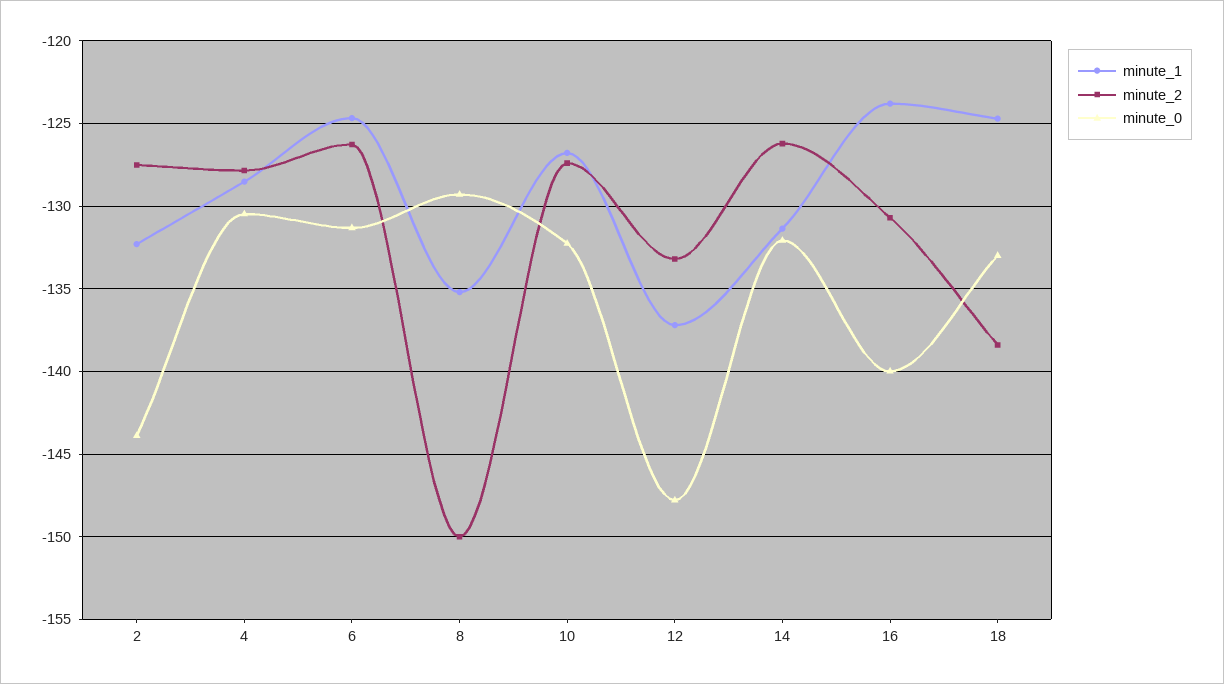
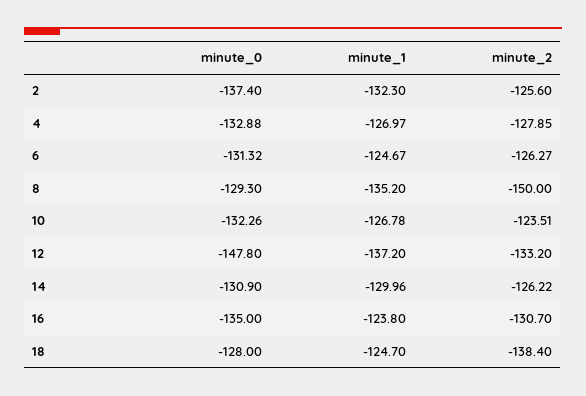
  {
    "minute_1": {
      "2": -132.3,
-     "4": -128.5,
+     "4": -126.97,
      "6": -124.67,
      "8": -135.2,
      "10": -126.78,
      "12": -137.2,
-     "14": -131.5,
+     "14": -129.96,
      "16": -123.8,
      "18": -124.7
    },
    "minute_2": {
-     "2": -127.5,
+     "2": -125.6,
      "4": -127.85,
      "6": -126.27,
      "8": -150,
-     "10": -127.5,
+     "10": -123.51,
      "12": -133.2,
      "14": -126.22,
      "16": -130.7,
      "18": -138.4
    },
    "minute_0": {
-     "2": -144,
+     "2": -137.4,
-     "4": -130.5,
+     "4": -132.88,
      "6": -131.32,
      "8": -129.3,
      "10": -132.26,
      "12": -147.8,
-     "14": -132,
+     "14": -130.9,
-     "16": -140,
+     "16": -135,
-     "18": -133
+     "18": -128
    }
  }

